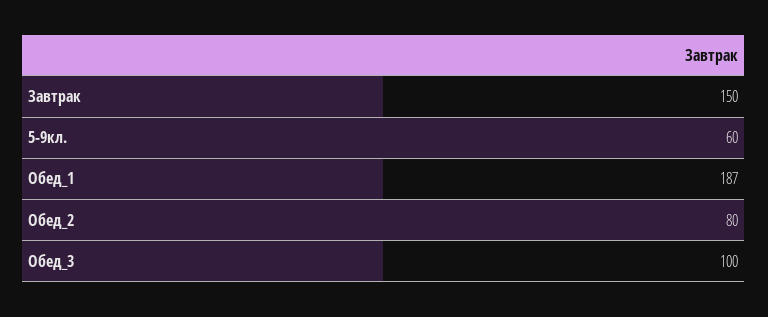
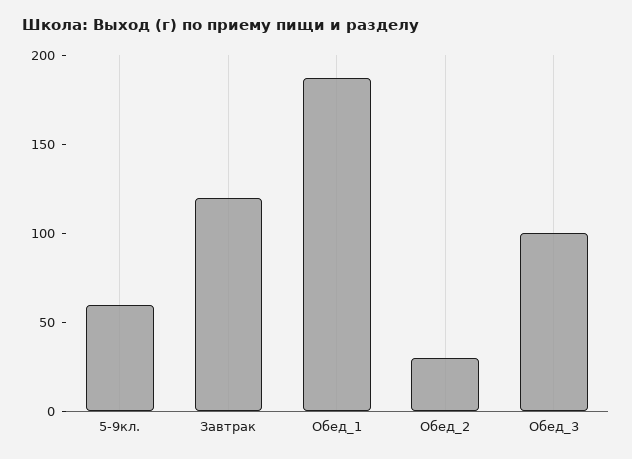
  {
-   "Завтрак": 150,
+   "Завтрак": 120,
    "5-9кл.": 60,
    "Обед_1": 187,
-   "Обед_2": 80,
+   "Обед_2": 30,
    "Обед_3": 100
  }

